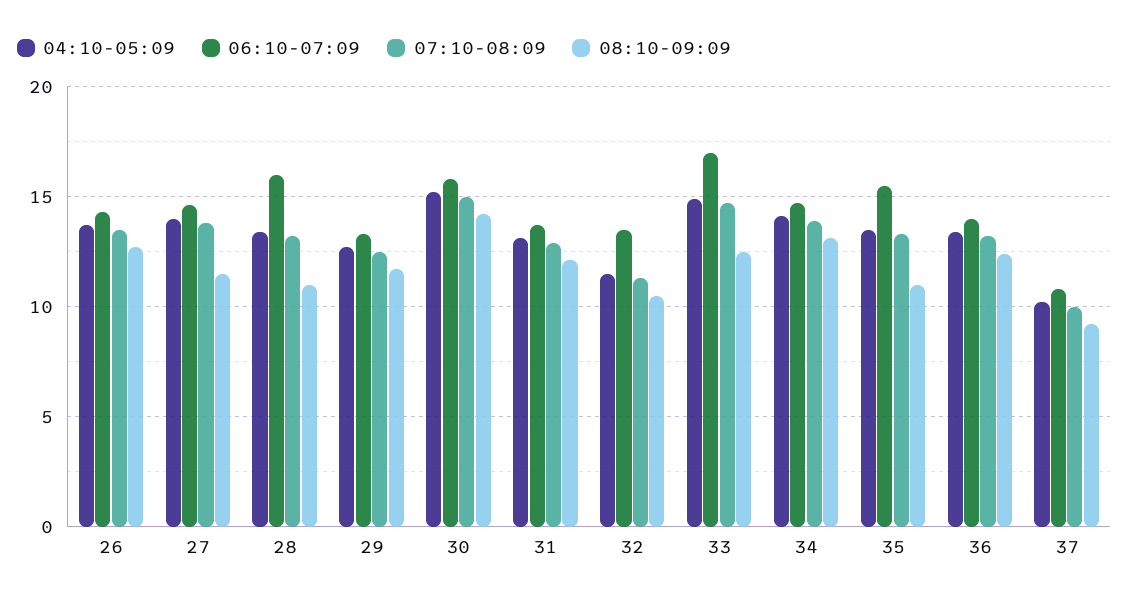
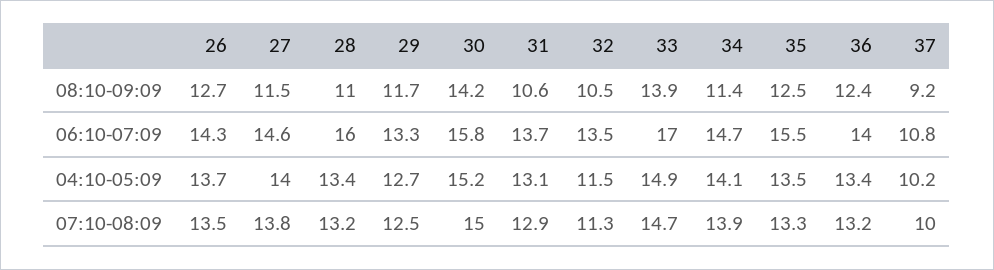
  {
    "04:10-05:09": {
      "26": 13.7,
      "27": 14,
      "28": 13.4,
      "29": 12.7,
      "30": 15.2,
      "31": 13.1,
      "32": 11.5,
      "33": 14.9,
      "34": 14.1,
      "35": 13.5,
      "36": 13.4,
      "37": 10.2
    },
    "06:10-07:09": {
      "26": 14.3,
      "27": 14.6,
      "28": 16,
      "29": 13.3,
      "30": 15.8,
      "31": 13.7,
      "32": 13.5,
      "33": 17,
      "34": 14.7,
      "35": 15.5,
      "36": 14,
      "37": 10.8
    },
    "07:10-08:09": {
      "26": 13.5,
      "27": 13.8,
      "28": 13.2,
      "29": 12.5,
      "30": 15,
      "31": 12.9,
      "32": 11.3,
      "33": 14.7,
      "34": 13.9,
      "35": 13.3,
      "36": 13.2,
      "37": 10
    },
    "08:10-09:09": {
      "26": 12.7,
      "27": 11.5,
      "28": 11,
      "29": 11.7,
      "30": 14.2,
-     "31": 12,
+     "31": 10.6,
      "32": 10.5,
-     "33": 12.5,
+     "33": 13.9,
-     "34": 13,
+     "34": 11.4,
-     "35": 11,
+     "35": 12.5,
      "36": 12.4,
      "37": 9.2
    }
  }

